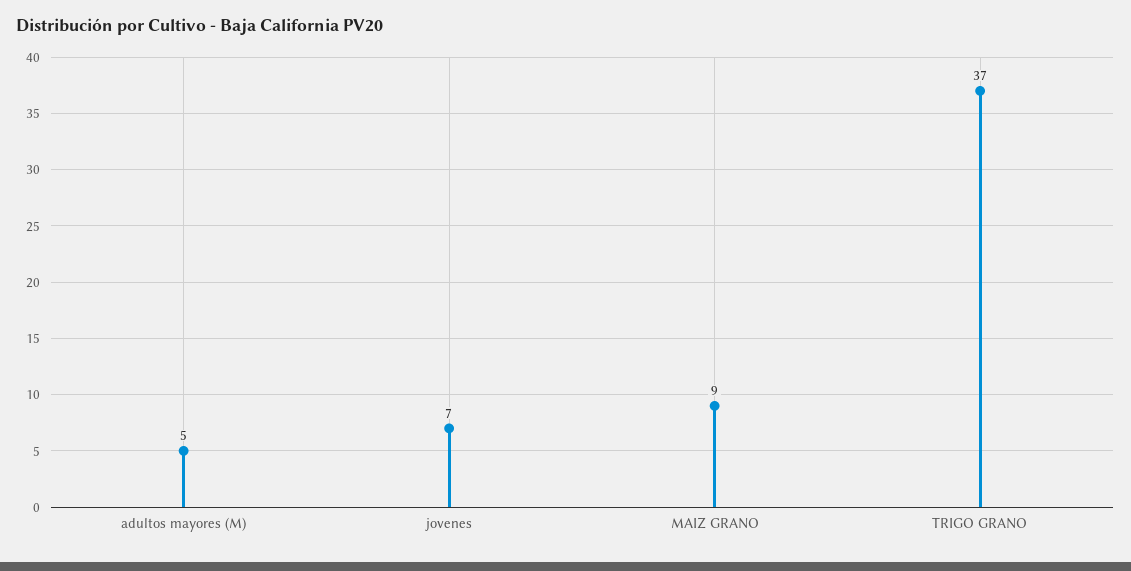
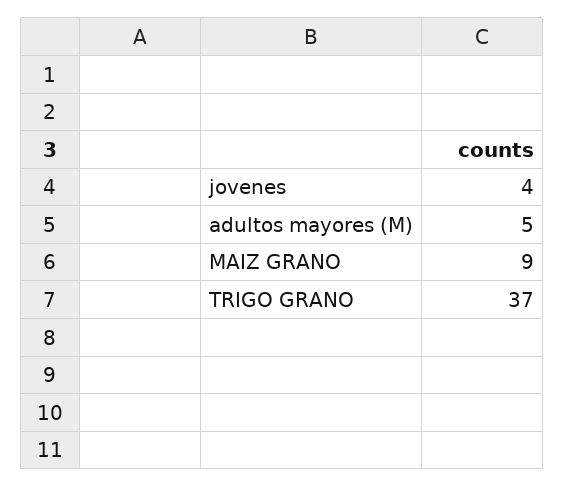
  {
    "adultos mayores (M)": 5,
-   "jovenes": 7,
+   "jovenes": 4,
    "MAIZ GRANO": 9,
    "TRIGO GRANO": 37
  }

